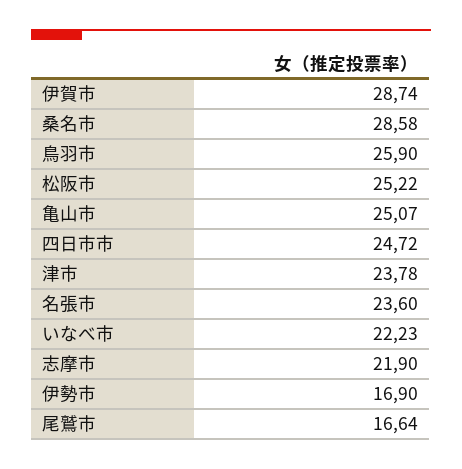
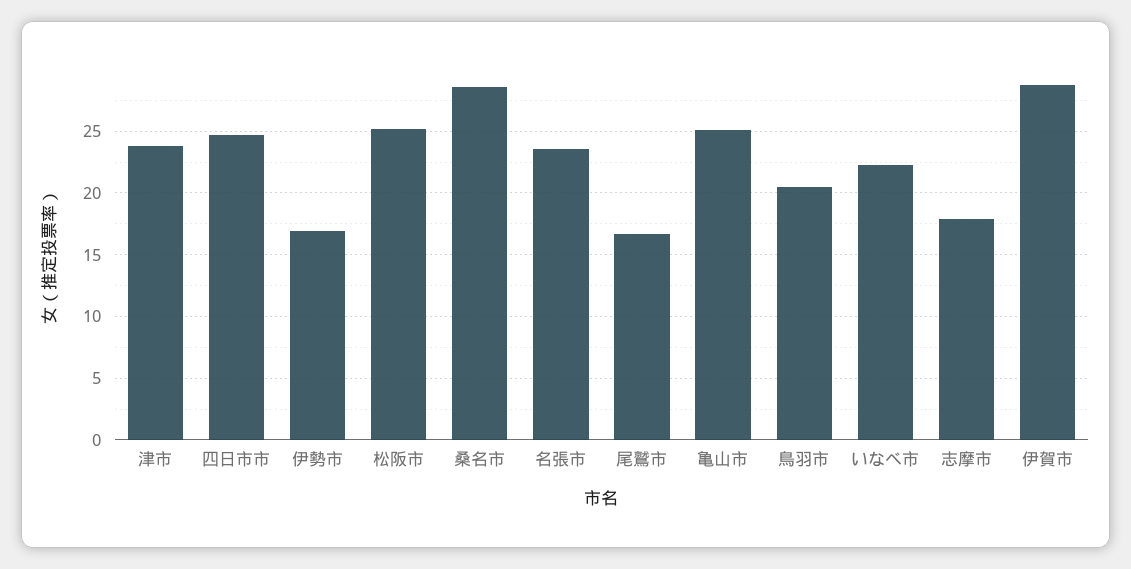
  {
    "伊賀市": 28.74,
    "桑名市": 28.58,
-   "鳥羽市": 25.9,
+   "鳥羽市": 20.5,
    "松阪市": 25.22,
    "亀山市": 25.07,
    "四日市市": 24.72,
    "津市": 23.78,
    "名張市": 23.6,
    "いなべ市": 22.23,
-   "志摩市": 21.9,
+   "志摩市": 18,
    "伊勢市": 16.9,
    "尾鷲市": 16.64
  }

